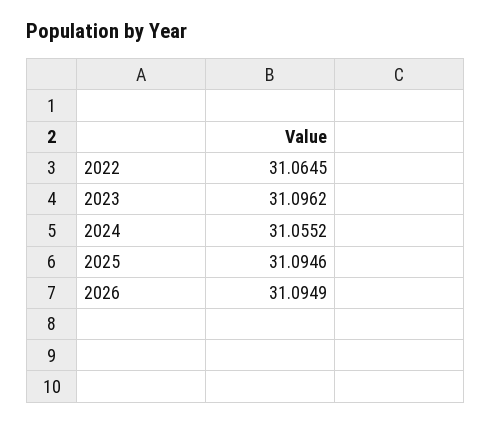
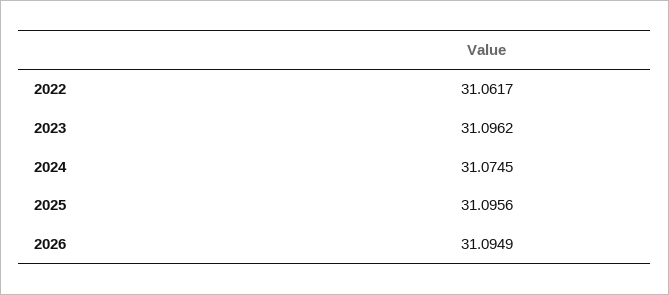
  {
-   "2022": 31.0645,
+   "2022": 31.0617,
    "2023": 31.0962,
-   "2024": 31.0552,
+   "2024": 31.0745,
-   "2025": 31.0946,
+   "2025": 31.0956,
    "2026": 31.0949
  }

